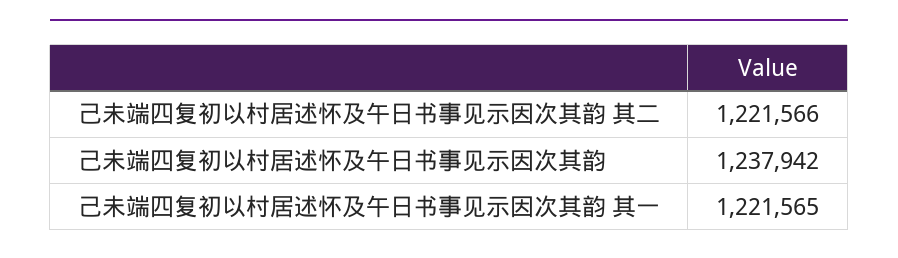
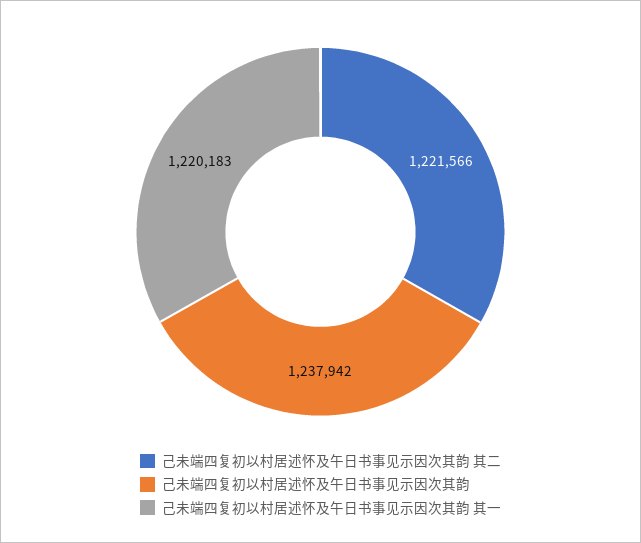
  {
    "己未端四复初以村居述怀及午日书事见示因次其韵 其二": 1221566,
    "己未端四复初以村居述怀及午日书事见示因次其韵": 1237942,
-   "己未端四复初以村居述怀及午日书事见示因次其韵 其一": 1221565
+   "己未端四复初以村居述怀及午日书事见示因次其韵 其一": 1220183
  }

